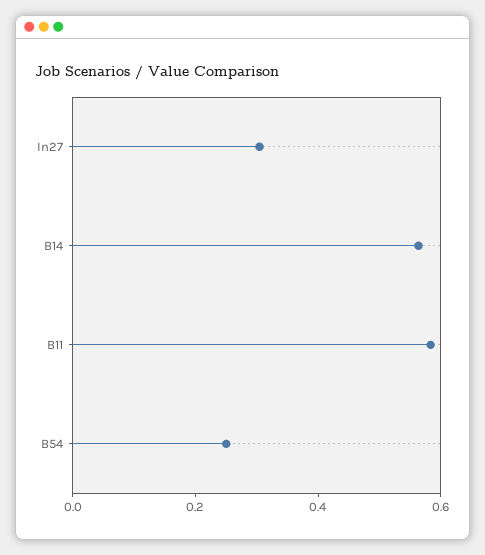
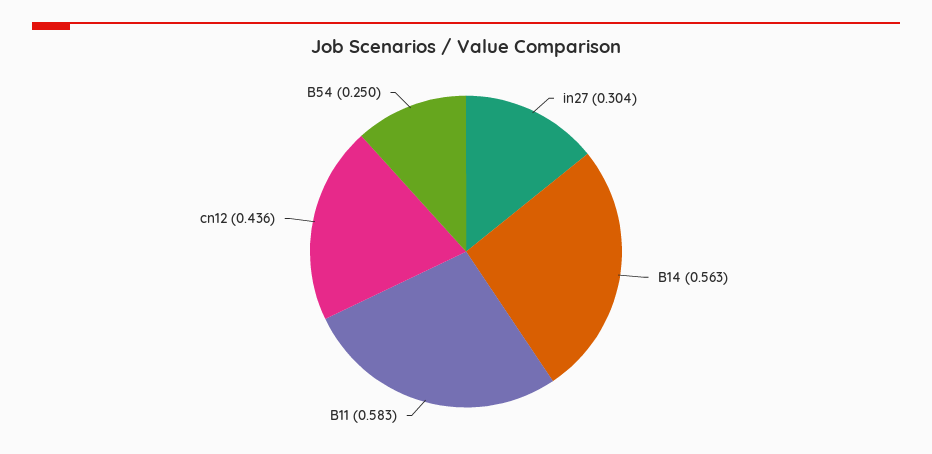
  {
    "In27": 0.304,
    "B14": 0.563,
    "B11": 0.583,
-   "B54": 0.25
+   "B54": 0.25,
+   "cn12": 0.436
  }

